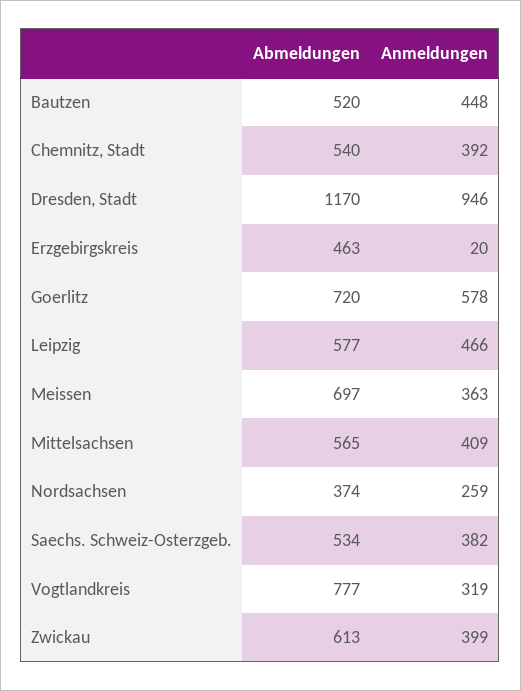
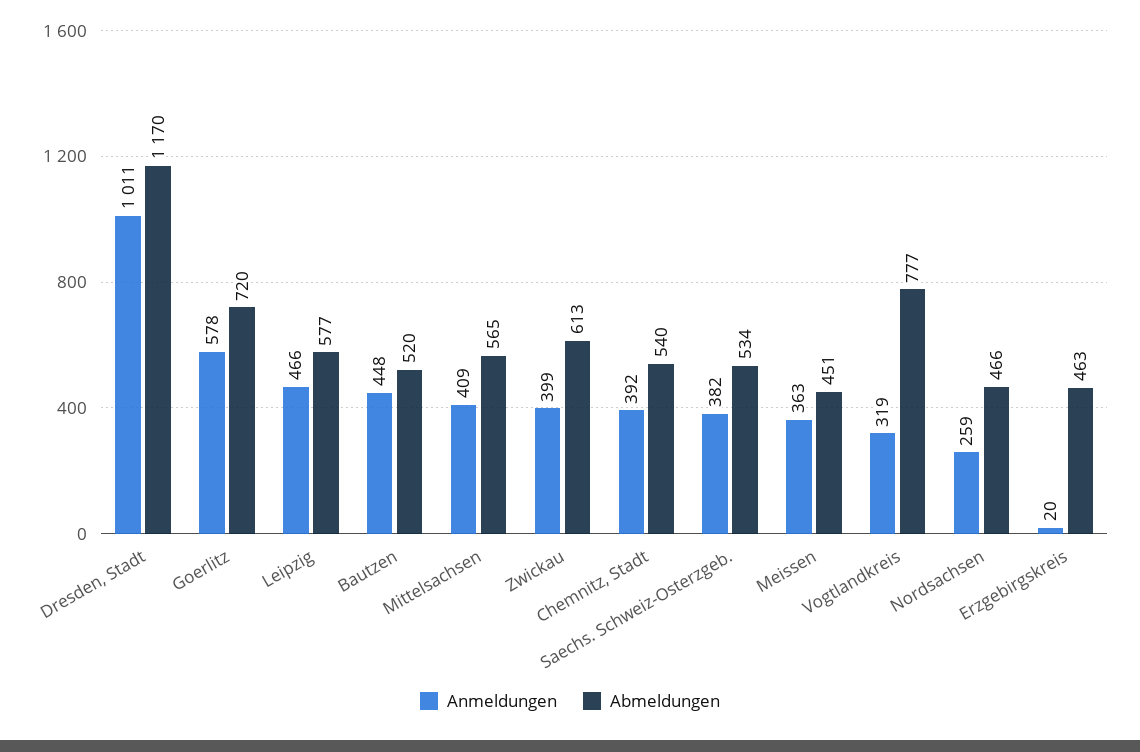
  {
    "Abmeldungen": {
      "Bautzen": 520,
      "Chemnitz, Stadt": 540,
      "Dresden, Stadt": 1170,
      "Erzgebirgskreis": 463,
      "Goerlitz": 720,
      "Leipzig": 577,
-     "Meissen": 697,
+     "Meissen": 451,
      "Mittelsachsen": 565,
-     "Nordsachsen": 374,
+     "Nordsachsen": 466,
      "Saechs. Schweiz-Osterzgeb.": 534,
      "Vogtlandkreis": 777,
      "Zwickau": 613
    },
    "Anmeldungen": {
      "Bautzen": 448,
      "Chemnitz, Stadt": 392,
-     "Dresden, Stadt": 946,
+     "Dresden, Stadt": 1011,
      "Erzgebirgskreis": 20,
      "Goerlitz": 578,
      "Leipzig": 466,
      "Meissen": 363,
      "Mittelsachsen": 409,
      "Nordsachsen": 259,
      "Saechs. Schweiz-Osterzgeb.": 382,
      "Vogtlandkreis": 319,
      "Zwickau": 399
    }
  }

